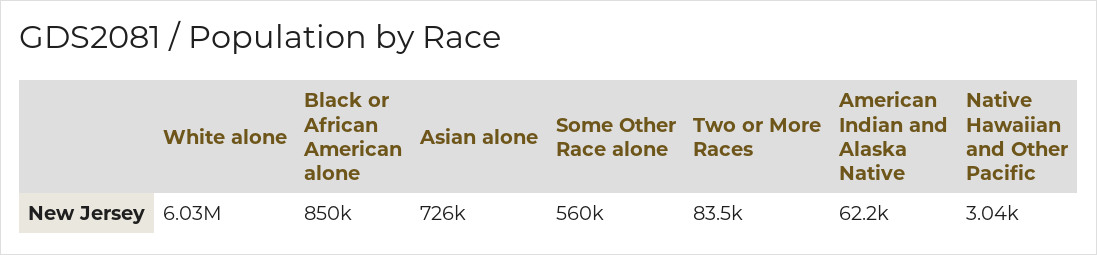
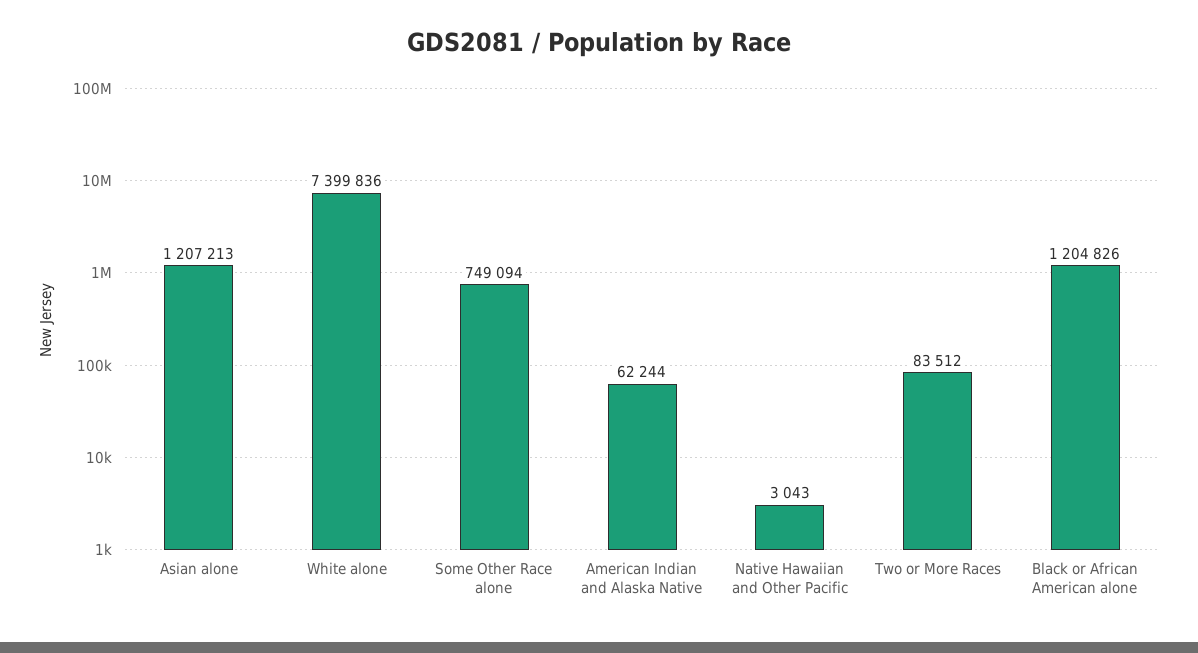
  {
-   "White alone": 6030000,
+   "White alone": 7399836,
-   "Black or African American alone": 850000,
+   "Black or African American alone": 1204826,
-   "Asian alone": 726000,
+   "Asian alone": 1207213,
-   "Some Other Race alone": 560000,
+   "Some Other Race alone": 749094,
    "Two or More Races": 83512,
    "American Indian and Alaska Native": 62244,
    "Native Hawaiian and Other Pacific": 3043
  }

